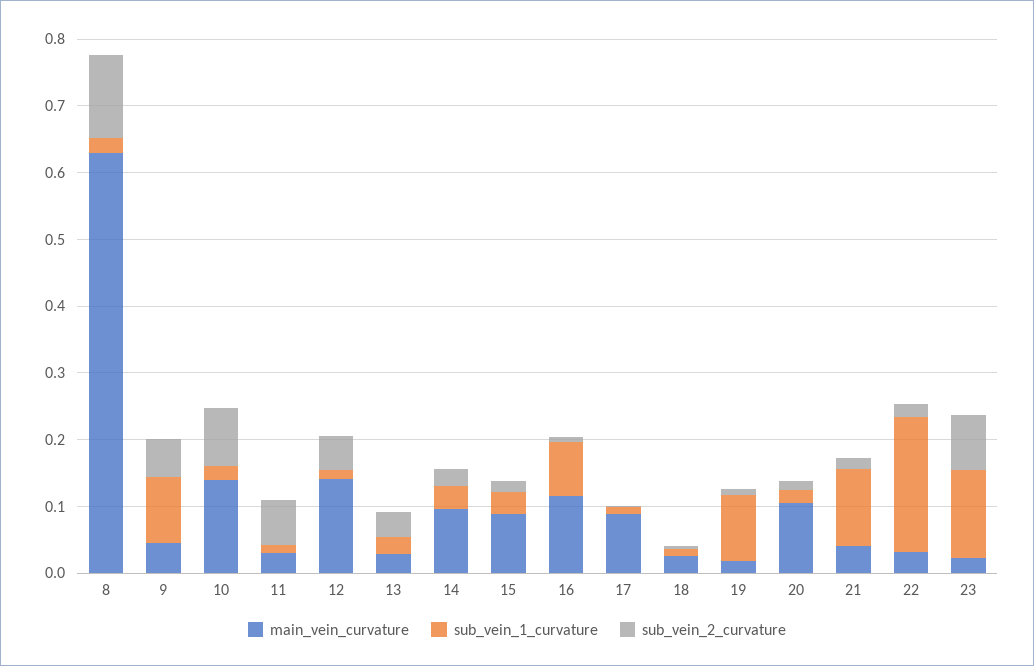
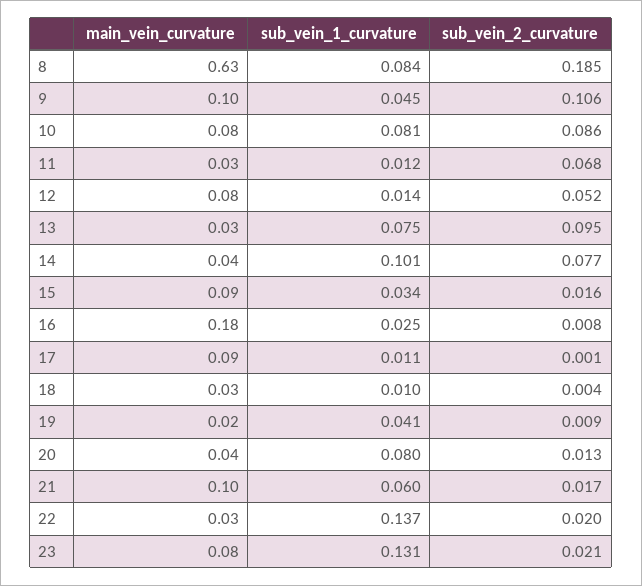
  {
    "main_vein_curvature": {
      "8": 0.63,
-     "9": 0.04,
+     "9": 0.1,
-     "10": 0.14,
+     "10": 0.08,
      "11": 0.03,
-     "12": 0.14,
+     "12": 0.08,
      "13": 0.03,
-     "14": 0.1,
+     "14": 0.04,
      "15": 0.09,
-     "16": 0.12,
+     "16": 0.18,
      "17": 0.09,
      "18": 0.03,
      "19": 0.02,
-     "20": 0.1,
+     "20": 0.04,
-     "21": 0.04,
+     "21": 0.1,
      "22": 0.03,
-     "23": 0.02
+     "23": 0.08
    },
    "sub_vein_1_curvature": {
-     "8": 0.02,
+     "8": 0.084,
-     "9": 0.1,
+     "9": 0.045,
-     "10": 0.02,
+     "10": 0.081,
      "11": 0.012,
      "12": 0.014,
-     "13": 0.02,
+     "13": 0.075,
-     "14": 0.04,
+     "14": 0.101,
      "15": 0.034,
-     "16": 0.08,
+     "16": 0.025,
      "17": 0.011,
      "18": 0.01,
-     "19": 0.1,
+     "19": 0.041,
-     "20": 0.02,
+     "20": 0.08,
-     "21": 0.12,
+     "21": 0.06,
-     "22": 0.2,
+     "22": 0.137,
      "23": 0.131
    },
    "sub_vein_2_curvature": {
-     "8": 0.12,
+     "8": 0.185,
-     "9": 0.06,
+     "9": 0.106,
      "10": 0.086,
      "11": 0.068,
      "12": 0.052,
-     "13": 0.04,
+     "13": 0.095,
-     "14": 0.02,
+     "14": 0.077,
      "15": 0.016,
      "16": 0.008,
      "17": 0.001,
      "18": 0.004,
      "19": 0.009,
      "20": 0.013,
      "21": 0.017,
      "22": 0.02,
-     "23": 0.08
+     "23": 0.021
    }
  }

